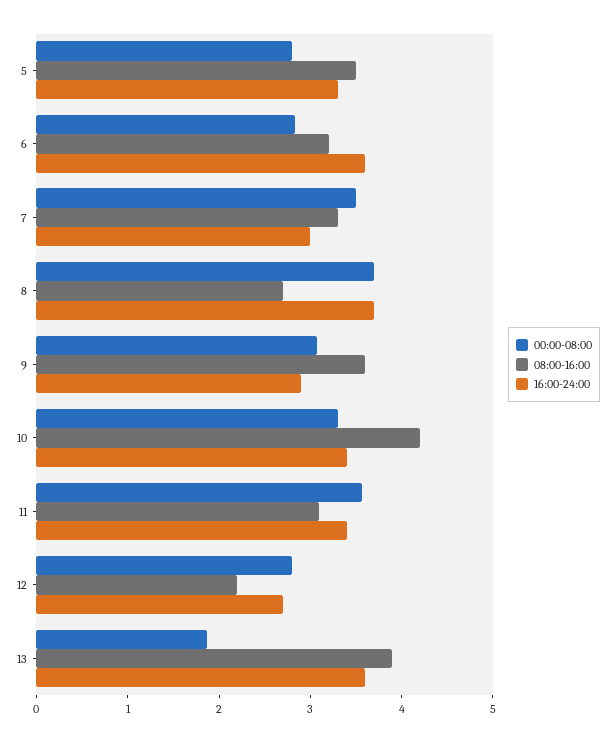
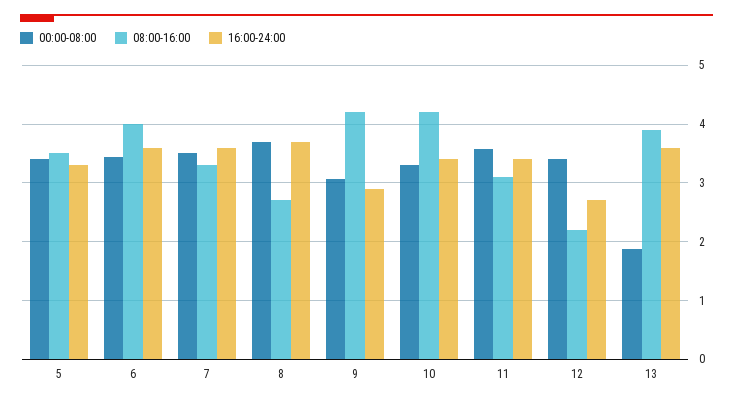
  {
    "00:00-08:00": {
-     "5": 2.8,
+     "5": 3.4,
-     "6": 2.8,
+     "6": 3.4,
      "7": 3.6,
      "8": 3.8,
      "9": 3,
      "10": 3.4,
      "11": 3.6,
-     "12": 2.8,
+     "12": 3.4,
      "13": 1.8
    },
    "08:00-16:00": {
      "5": 3.6,
-     "6": 3.2,
+     "6": 4,
      "7": 3.4,
      "8": 2.8,
-     "9": 3.6,
+     "9": 4.2,
      "10": 4.2,
      "11": 3.2,
      "12": 2.2,
      "13": 4
    },
    "16:00-24:00": {
      "5": 3.4,
      "6": 3.6,
-     "7": 3,
+     "7": 3.6,
      "8": 3.8,
      "9": 3,
      "10": 3.4,
      "11": 3.4,
      "12": 2.8,
      "13": 3.6
    }
  }

